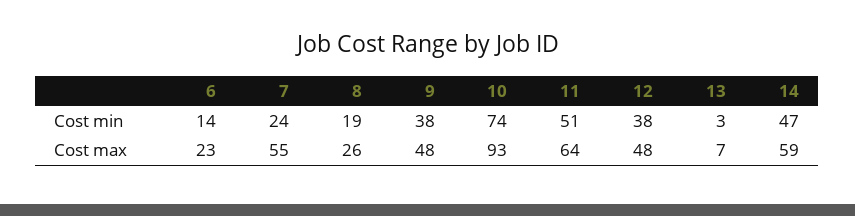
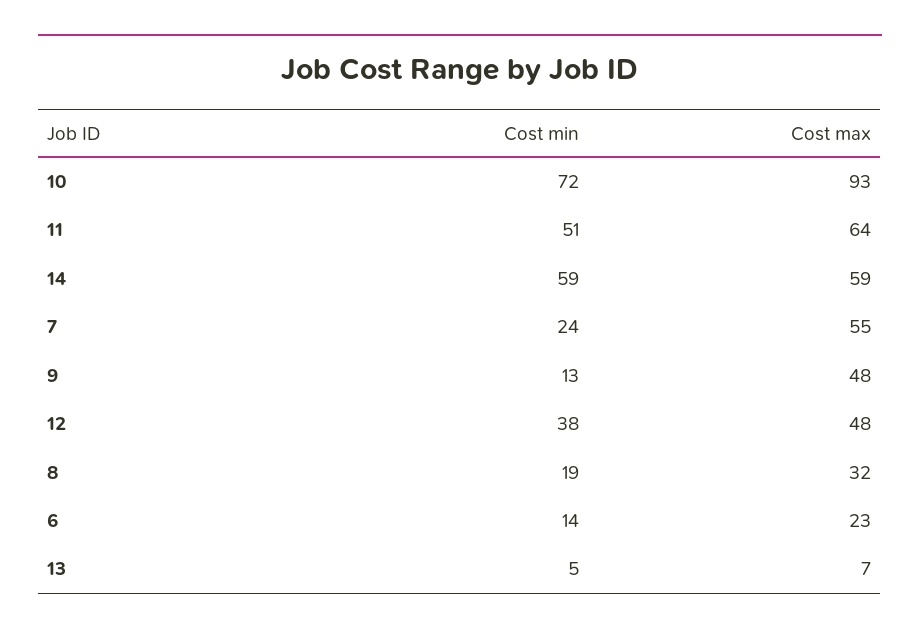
  {
    "6": {
      "Cost min": 14,
      "Cost max": 23
    },
    "7": {
      "Cost min": 24,
      "Cost max": 55
    },
    "8": {
      "Cost min": 19,
-     "Cost max": 26
+     "Cost max": 32
    },
    "9": {
-     "Cost min": 38,
+     "Cost min": 13,
      "Cost max": 48
    },
    "10": {
-     "Cost min": 74,
+     "Cost min": 72,
      "Cost max": 93
    },
    "11": {
      "Cost min": 51,
      "Cost max": 64
    },
    "12": {
      "Cost min": 38,
      "Cost max": 48
    },
    "13": {
-     "Cost min": 3,
+     "Cost min": 5,
      "Cost max": 7
    },
    "14": {
-     "Cost min": 47,
+     "Cost min": 59,
      "Cost max": 59
    }
  }

